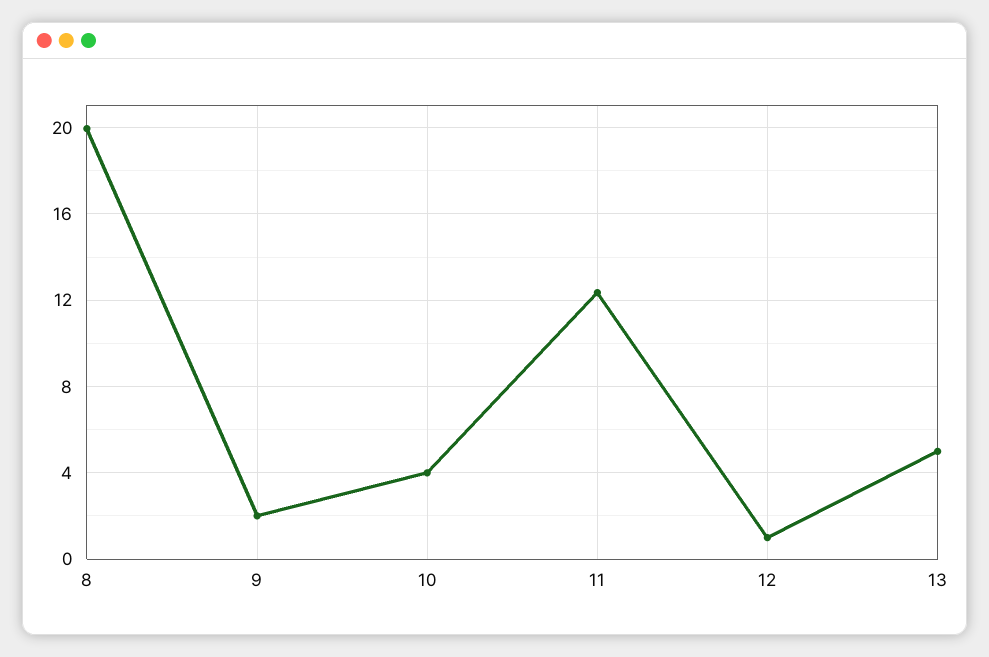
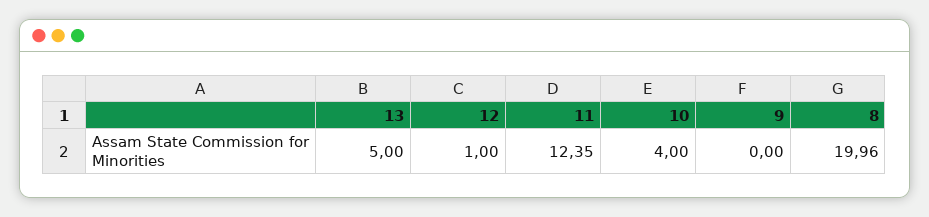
  {
    "8": 19.96,
-   "9": 2,
+   "9": 0,
    "10": 4,
    "11": 12.35,
    "12": 1,
    "13": 5
  }

